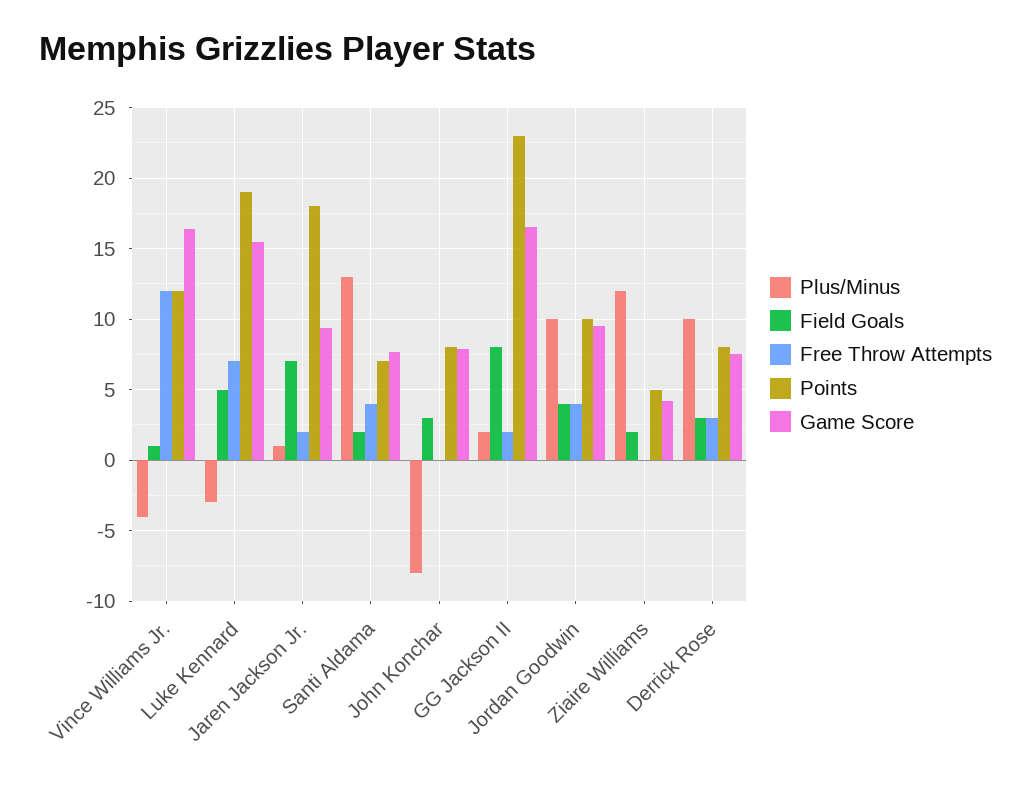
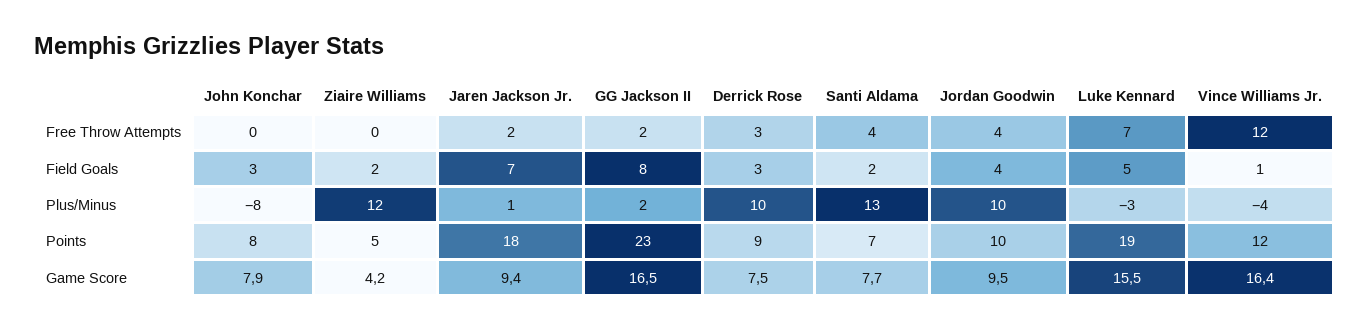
  {
    "Plus/Minus": {
      "Vince Williams Jr.": -4,
      "Luke Kennard": -3,
      "Jaren Jackson Jr.": 1,
      "Santi Aldama": 13,
      "John Konchar": -8,
      "GG Jackson II": 2,
      "Jordan Goodwin": 10,
      "Ziaire Williams": 12,
      "Derrick Rose": 10
    },
    "Field Goals": {
      "Vince Williams Jr.": 1,
      "Luke Kennard": 5,
      "Jaren Jackson Jr.": 7,
      "Santi Aldama": 2,
      "John Konchar": 3,
      "GG Jackson II": 8,
      "Jordan Goodwin": 4,
      "Ziaire Williams": 2,
      "Derrick Rose": 3
    },
    "Free Throw Attempts": {
      "Vince Williams Jr.": 12,
      "Luke Kennard": 7,
      "Jaren Jackson Jr.": 2,
      "Santi Aldama": 4,
      "John Konchar": 0,
      "GG Jackson II": 2,
      "Jordan Goodwin": 4,
      "Ziaire Williams": 0,
      "Derrick Rose": 3
    },
    "Points": {
      "Vince Williams Jr.": 12,
      "Luke Kennard": 19,
      "Jaren Jackson Jr.": 18,
      "Santi Aldama": 7,
      "John Konchar": 8,
      "GG Jackson II": 23,
      "Jordan Goodwin": 10,
      "Ziaire Williams": 5,
-     "Derrick Rose": 8
+     "Derrick Rose": 9
    },
    "Game Score": {
      "Vince Williams Jr.": 16.4,
      "Luke Kennard": 15.5,
      "Jaren Jackson Jr.": 9.4,
      "Santi Aldama": 7.7,
      "John Konchar": 7.9,
      "GG Jackson II": 16.5,
      "Jordan Goodwin": 9.5,
      "Ziaire Williams": 4.2,
      "Derrick Rose": 7.5
    }
  }

